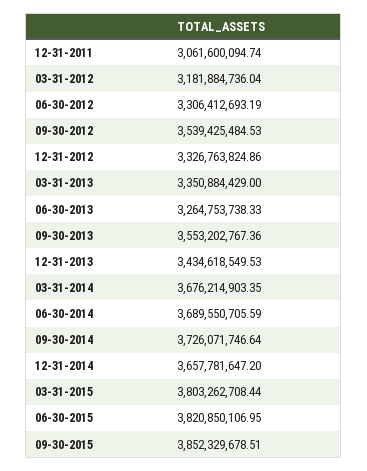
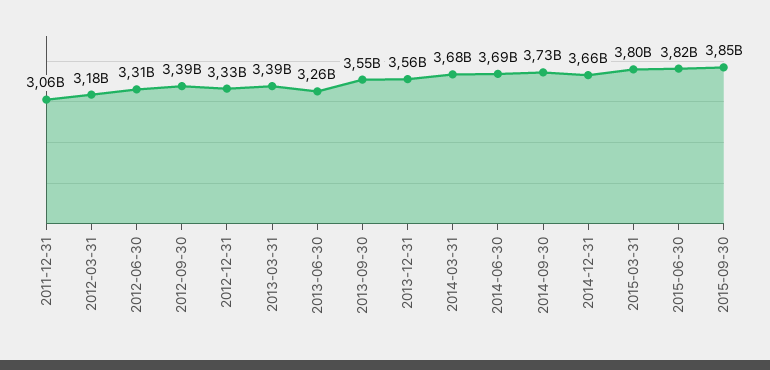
  {
    "12-31-2011": 3061600094.74,
    "03-31-2012": 3181884736.04,
    "06-30-2012": 3306412693.19,
-   "09-30-2012": 3539425484.53,
+   "09-30-2012": 3390000000,
    "12-31-2012": 3326763824.86,
-   "03-31-2013": 3350884429,
+   "03-31-2013": 3390000000,
    "06-30-2013": 3264753738.33,
    "09-30-2013": 3553202767.36,
-   "12-31-2013": 3434618549.53,
+   "12-31-2013": 3560000000,
    "03-31-2014": 3676214903.35,
    "06-30-2014": 3689550705.59,
    "09-30-2014": 3726071746.64,
    "12-31-2014": 3657781647.2,
    "03-31-2015": 3803262708.44,
    "06-30-2015": 3820850106.95,
    "09-30-2015": 3852329678.51
  }

